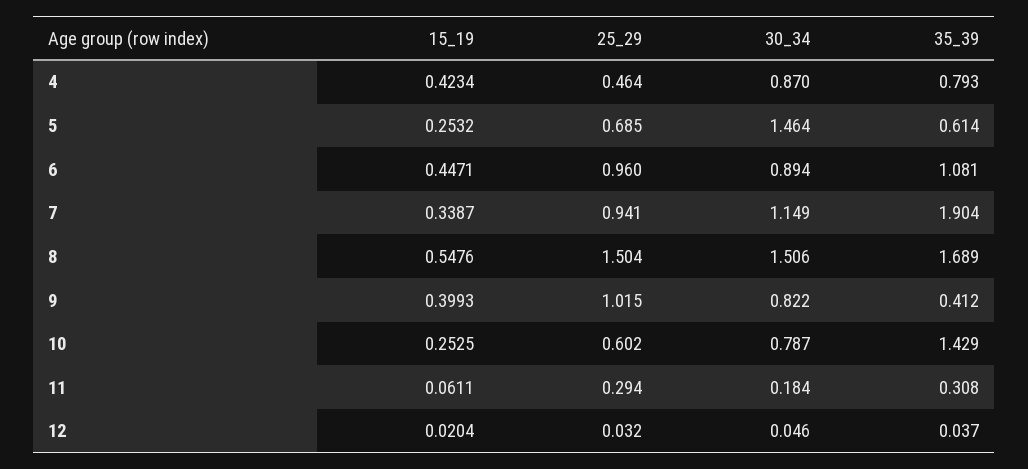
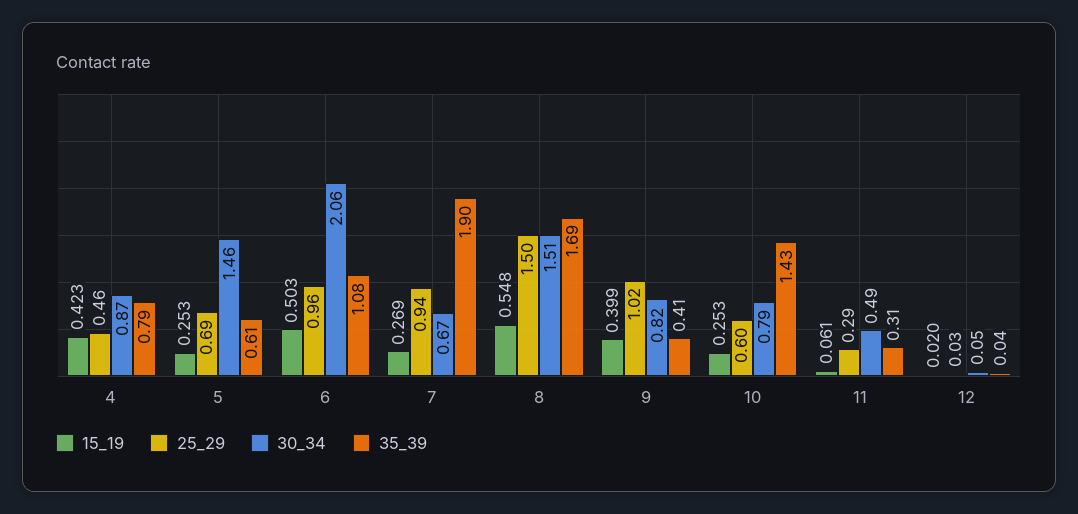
  {
    "15_19": {
      "4": 0.4234,
      "5": 0.2532,
-     "6": 0.4471,
+     "6": 0.503,
-     "7": 0.3387,
+     "7": 0.269,
      "8": 0.5476,
      "9": 0.3993,
      "10": 0.2525,
      "11": 0.0611,
      "12": 0.0204
    },
    "25_29": {
      "4": 0.464,
      "5": 0.685,
      "6": 0.96,
      "7": 0.941,
      "8": 1.504,
      "9": 1.015,
      "10": 0.602,
      "11": 0.294,
      "12": 0.032
    },
    "30_34": {
      "4": 0.87,
      "5": 1.464,
-     "6": 0.894,
+     "6": 2.06,
-     "7": 1.149,
+     "7": 0.67,
      "8": 1.506,
      "9": 0.822,
      "10": 0.787,
-     "11": 0.184,
+     "11": 0.49,
      "12": 0.046
    },
    "35_39": {
      "4": 0.793,
      "5": 0.614,
      "6": 1.081,
      "7": 1.904,
      "8": 1.689,
      "9": 0.412,
      "10": 1.429,
      "11": 0.308,
      "12": 0.037
    }
  }

